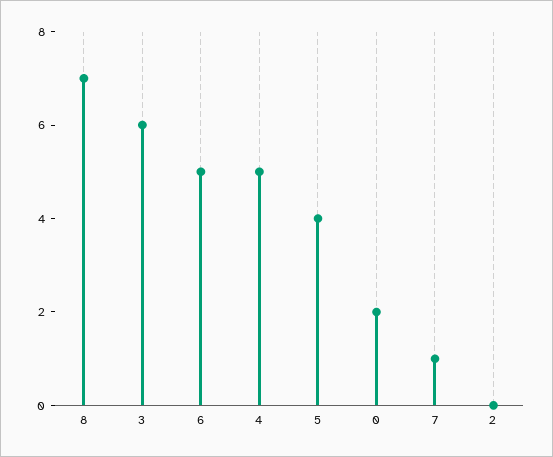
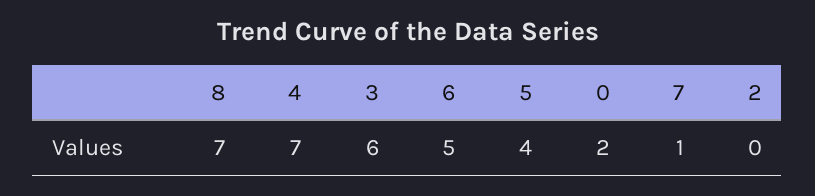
  {
    "8": 7,
    "3": 6,
    "6": 5,
-   "4": 5,
+   "4": 7,
    "5": 4,
    "0": 2,
    "7": 1,
    "2": 0
  }

